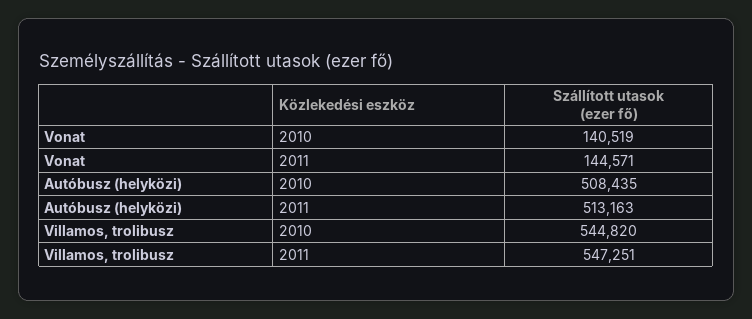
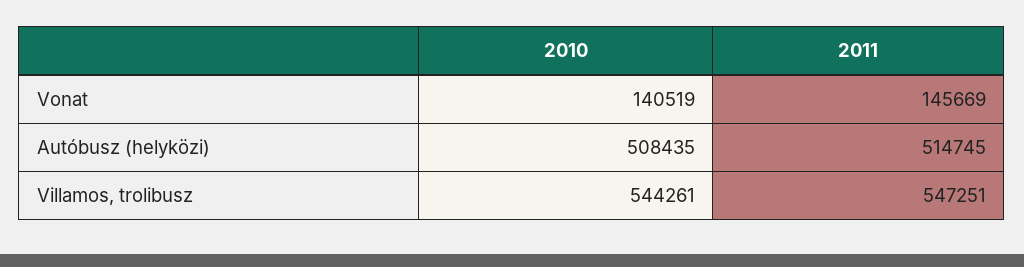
  {
    "Vonat": {
      "2010": 140519,
-     "2011": 144571
+     "2011": 145669
    },
    "Autóbusz (helyközi)": {
      "2010": 508435,
-     "2011": 513163
+     "2011": 514745
    },
    "Villamos, trolibusz": {
-     "2010": 544820,
+     "2010": 544261,
      "2011": 547251
    }
  }

